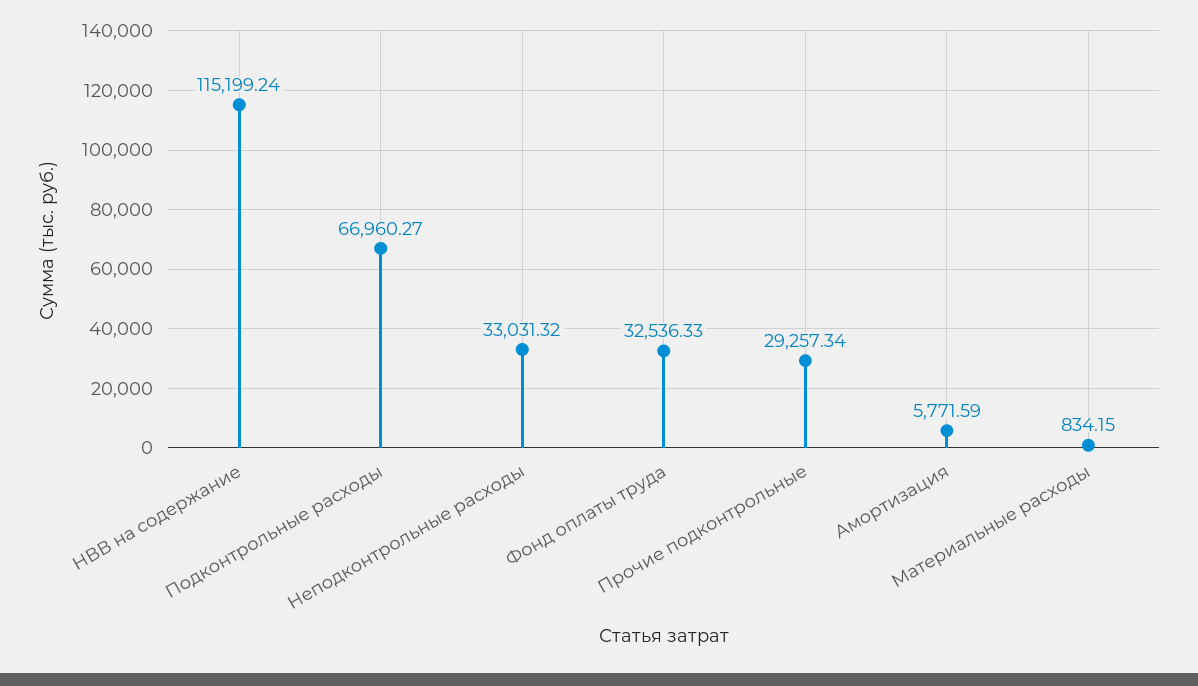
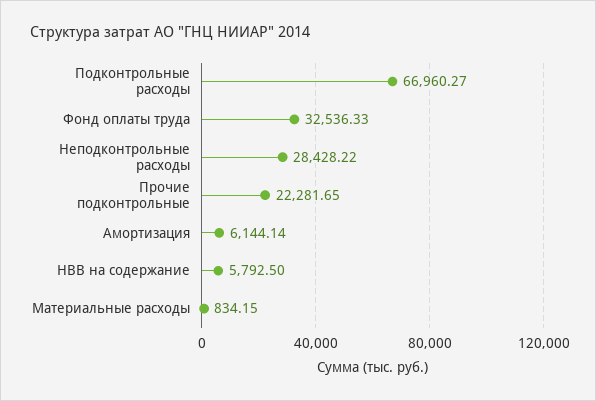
  {
-   "НВВ на содержание": 115199.24,
+   "НВВ на содержание": 5792.5,
    "Подконтрольные расходы": 66960.27,
-   "Неподконтрольные расходы": 33031.32,
+   "Неподконтрольные расходы": 28428.22,
    "Фонд оплаты труда": 32536.33,
-   "Прочие подконтрольные": 29257.34,
+   "Прочие подконтрольные": 22281.65,
-   "Амортизация": 5771.59,
+   "Амортизация": 6144.14,
    "Материальные расходы": 834.15
  }

